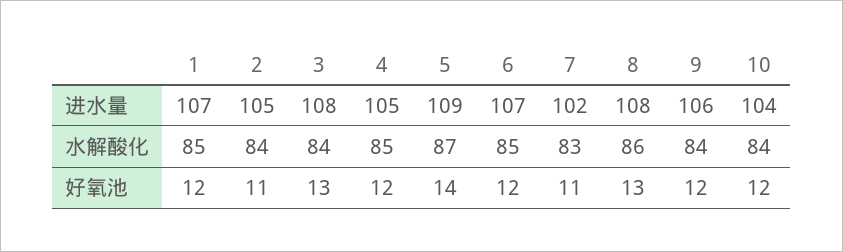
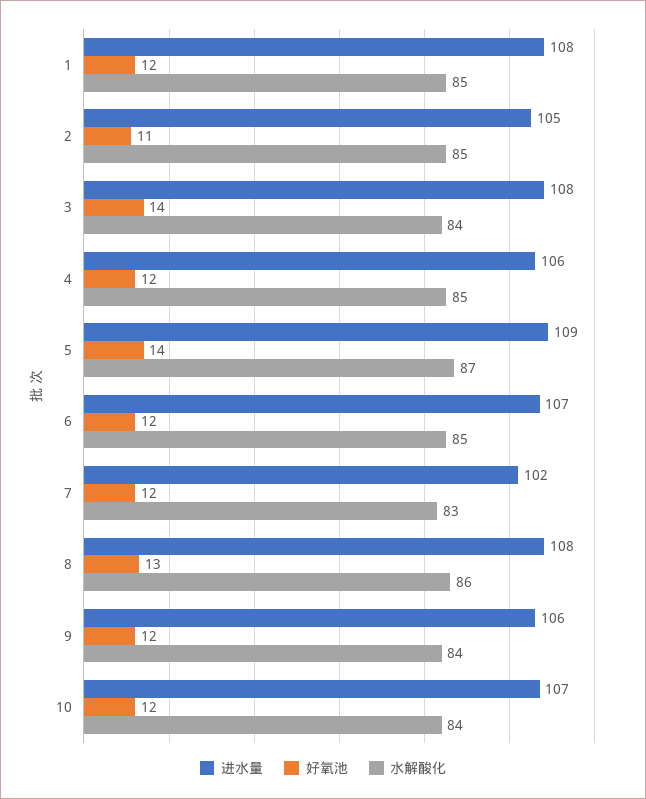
  {
    "进水量": {
-     "1": 107,
+     "1": 108,
      "2": 105,
      "3": 108,
-     "4": 105,
+     "4": 106,
      "5": 109,
      "6": 107,
      "7": 102,
      "8": 108,
      "9": 106,
-     "10": 104
+     "10": 107
    },
    "水解酸化": {
      "1": 85,
-     "2": 84,
+     "2": 85,
      "3": 84,
      "4": 85,
      "5": 87,
      "6": 85,
      "7": 83,
      "8": 86,
      "9": 84,
      "10": 84
    },
    "好氧池": {
      "1": 12,
      "2": 11,
-     "3": 13,
+     "3": 14,
      "4": 12,
      "5": 14,
      "6": 12,
-     "7": 11,
+     "7": 12,
      "8": 13,
      "9": 12,
      "10": 12
    }
  }

